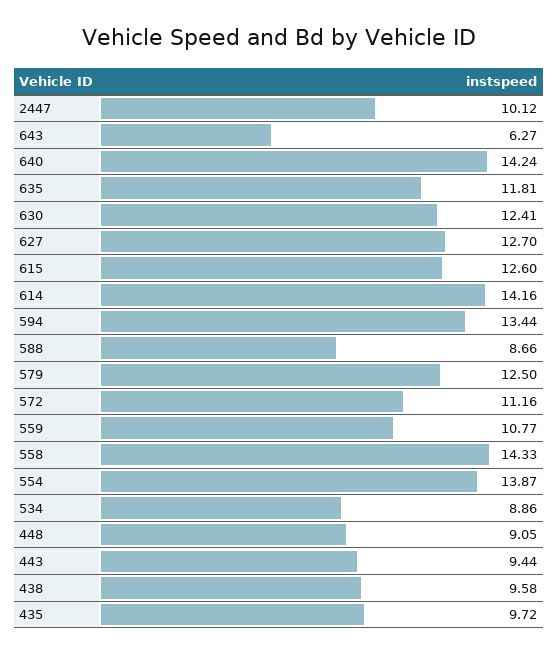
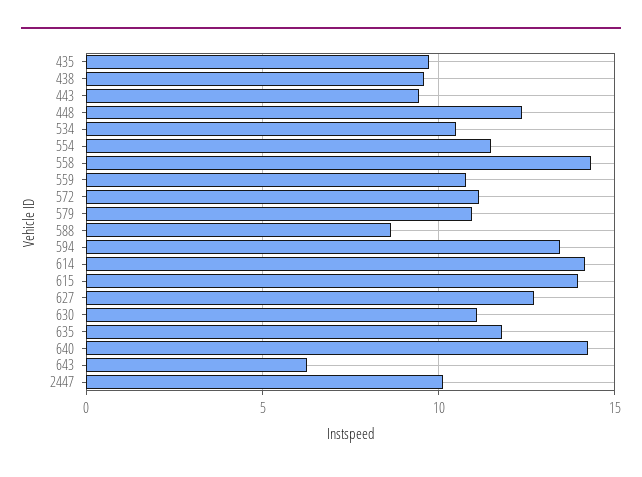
  {
    "2447": 10.12,
    "643": 6.27,
    "640": 14.24,
    "635": 11.81,
-   "630": 12.41,
+   "630": 11,
    "627": 12.7,
-   "615": 12.6,
+   "615": 14,
    "614": 14.16,
    "594": 13.44,
    "588": 8.66,
-   "579": 12.5,
+   "579": 11,
    "572": 11.16,
    "559": 10.77,
    "558": 14.33,
-   "554": 13.87,
+   "554": 11.5,
-   "534": 8.86,
+   "534": 10.5,
-   "448": 9.05,
+   "448": 12.5,
    "443": 9.44,
    "438": 9.58,
    "435": 9.72
  }

